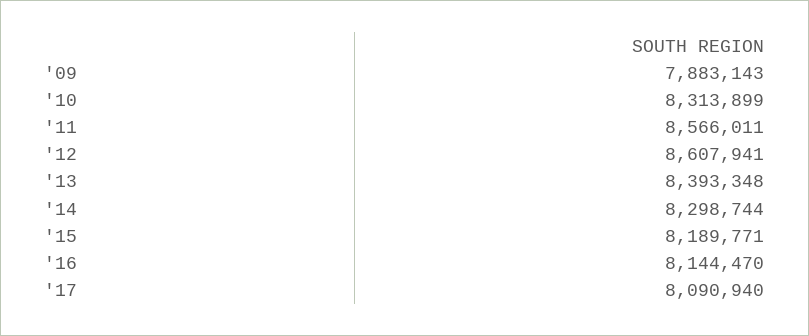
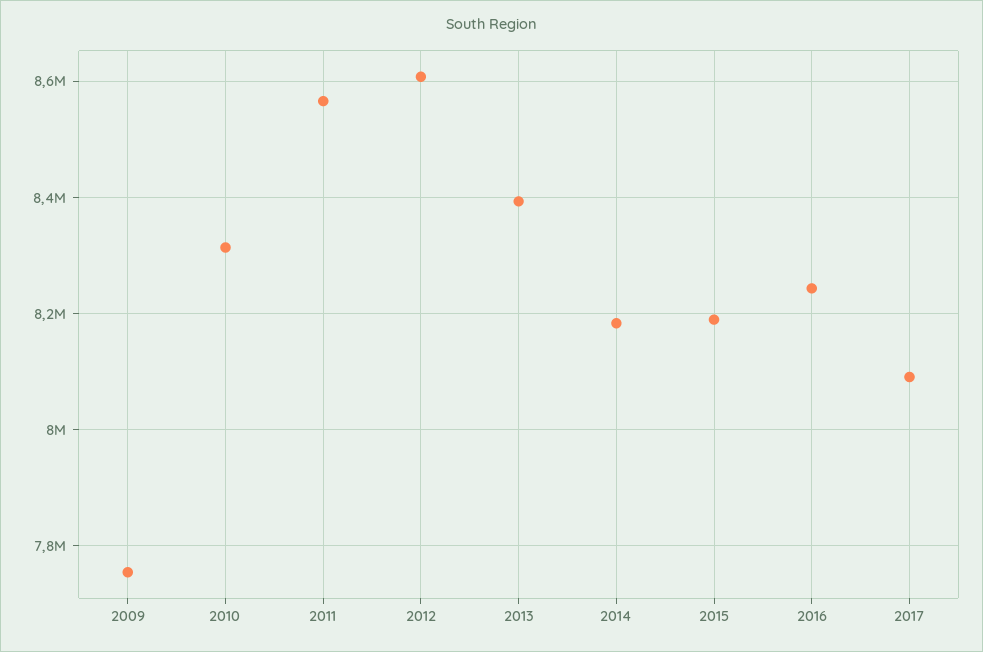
  {
-   "'09": 7883143,
+   "'09": 7760000,
    "'10": 8313899,
    "'11": 8566011,
    "'12": 8607941,
    "'13": 8393348,
-   "'14": 8298744,
+   "'14": 8180000,
    "'15": 8189771,
-   "'16": 8144470,
+   "'16": 8240000,
    "'17": 8090940
  }

